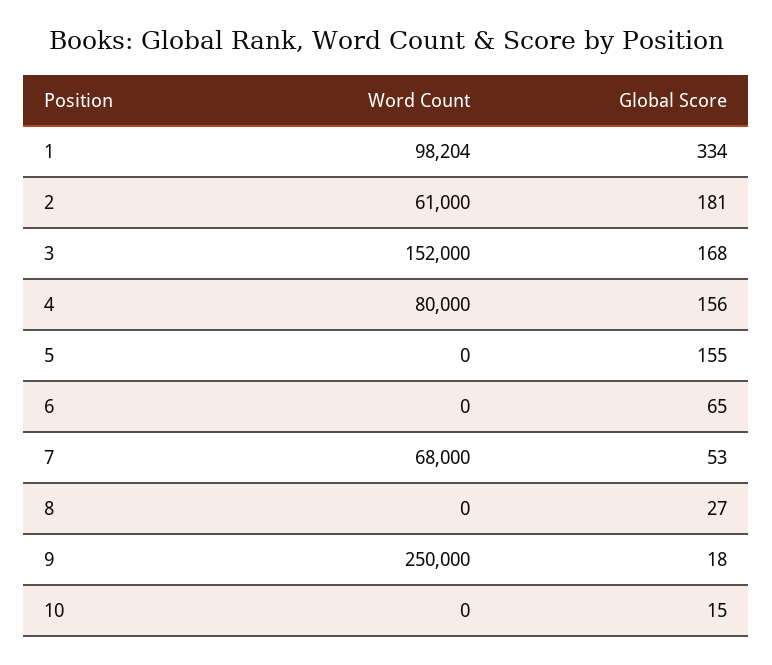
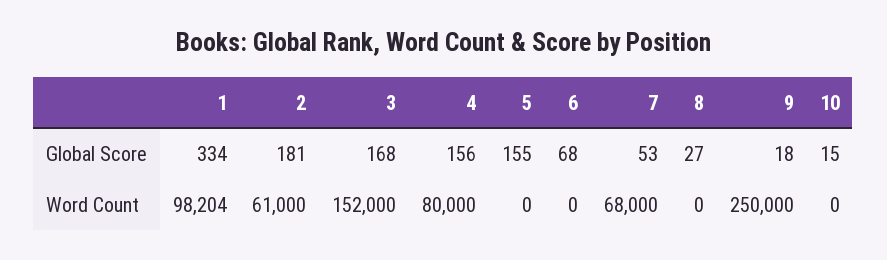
  {
    "Word Count": {
      "1": 98204,
      "2": 61000,
      "3": 152000,
      "4": 80000,
      "5": 0,
      "6": 0,
      "7": 68000,
      "8": 0,
      "9": 250000,
      "10": 0
    },
    "Global Score": {
      "1": 334,
      "2": 181,
      "3": 168,
      "4": 156,
      "5": 155,
-     "6": 65,
+     "6": 68,
      "7": 53,
      "8": 27,
      "9": 18,
      "10": 15
    }
  }

